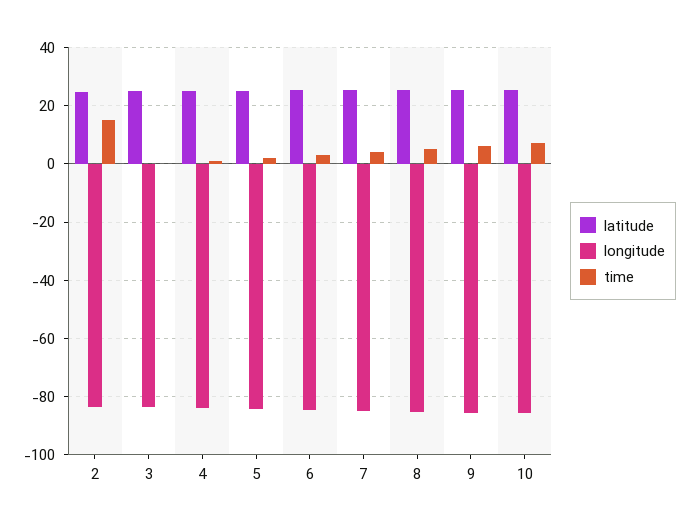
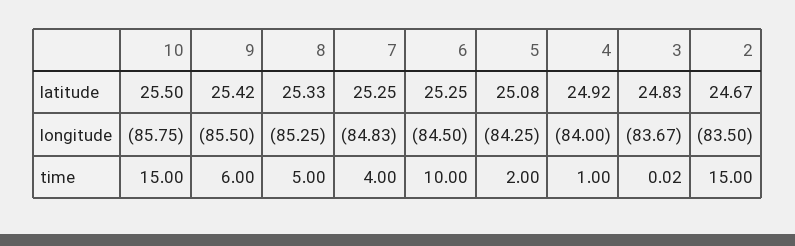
  {
    "latitude": {
      "2": 24.67,
      "3": 24.83,
      "4": 24.92,
      "5": 25.08,
      "6": 25.25,
      "7": 25.25,
      "8": 25.33,
      "9": 25.42,
      "10": 25.5
    },
    "longitude": {
      "2": -83.5,
      "3": -83.67,
      "4": -84,
      "5": -84.25,
      "6": -84.5,
      "7": -84.83,
      "8": -85.25,
      "9": -85.5,
      "10": -85.75
    },
    "time": {
      "2": 15,
      "3": 0.02,
      "4": 1,
      "5": 2,
-     "6": 2.5,
+     "6": 10,
      "7": 4,
      "8": 5,
      "9": 6,
-     "10": 7.5
+     "10": 15
    }
  }

